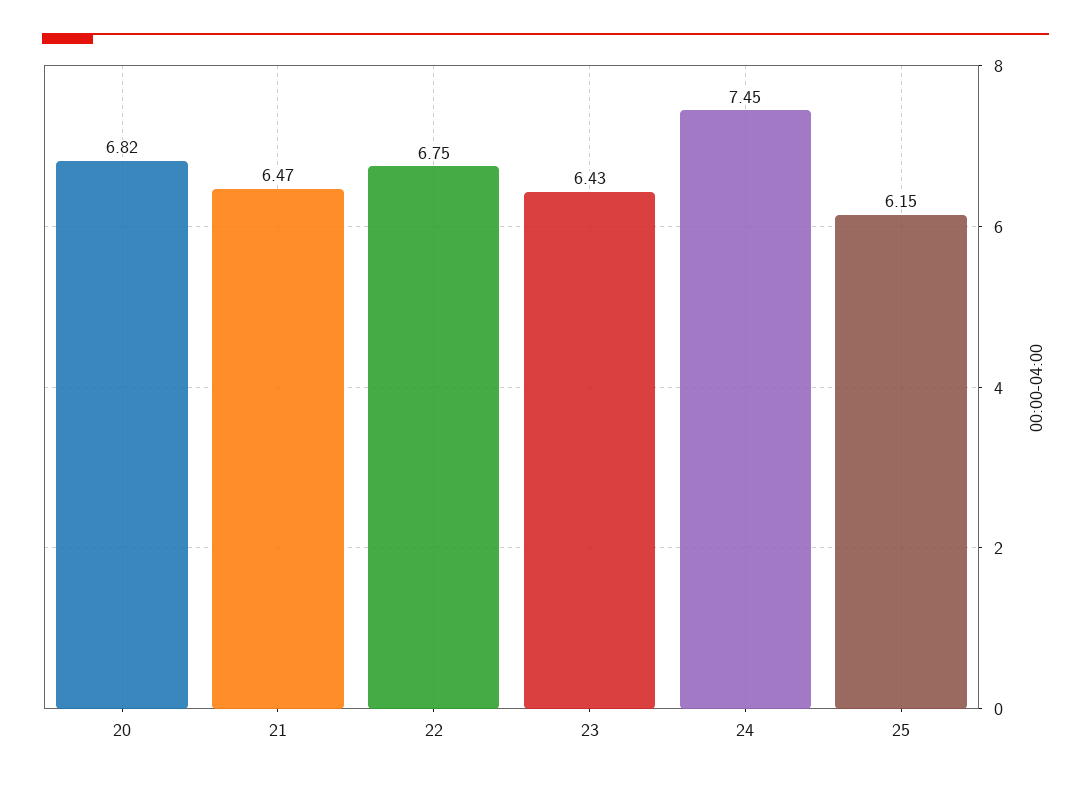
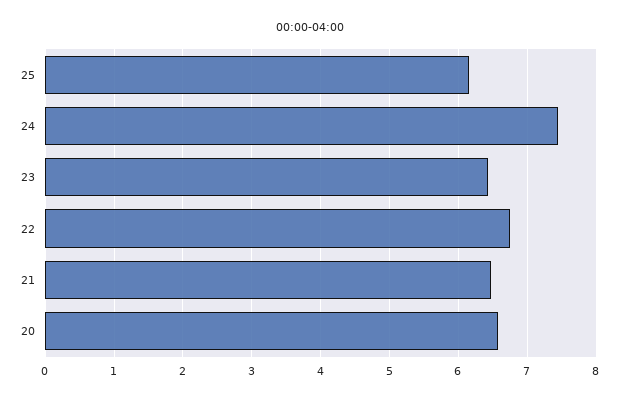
  {
-   "20": 6.82,
+   "20": 6.6,
    "21": 6.47,
    "22": 6.75,
    "23": 6.43,
    "24": 7.45,
    "25": 6.15
  }

